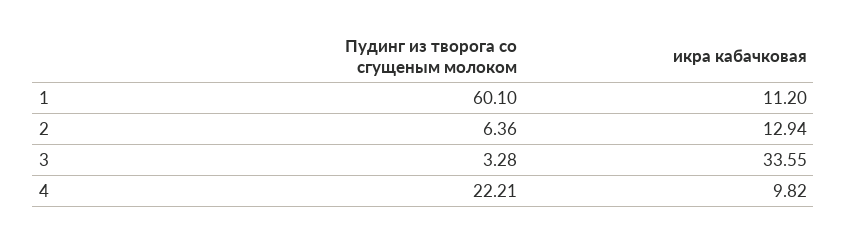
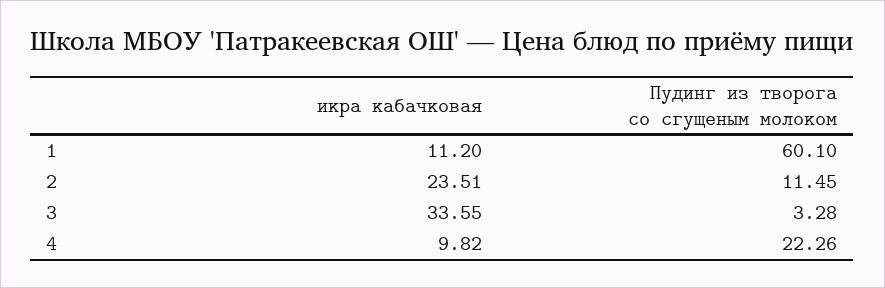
  {
    "Пудинг из творога со сгущеным молоком": {
      "1": 60.1,
-     "2": 6.36,
+     "2": 11.45,
      "3": 3.28,
-     "4": 22.21
+     "4": 22.26
    },
    "икра кабачковая": {
      "1": 11.2,
-     "2": 12.94,
+     "2": 23.51,
      "3": 33.55,
      "4": 9.82
    }
  }

